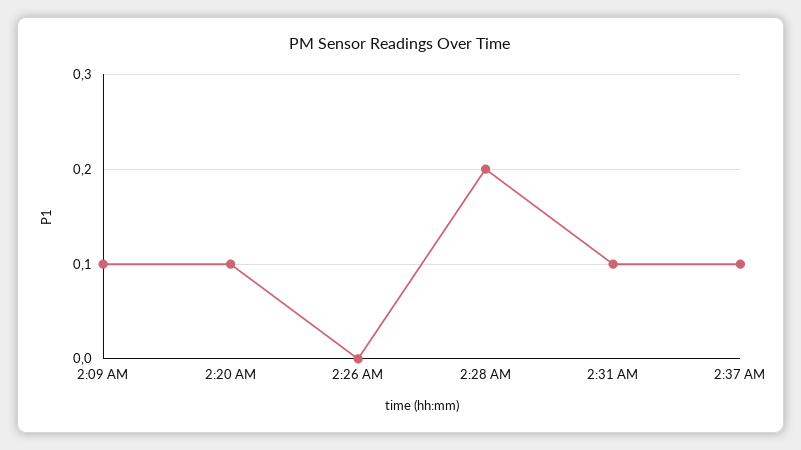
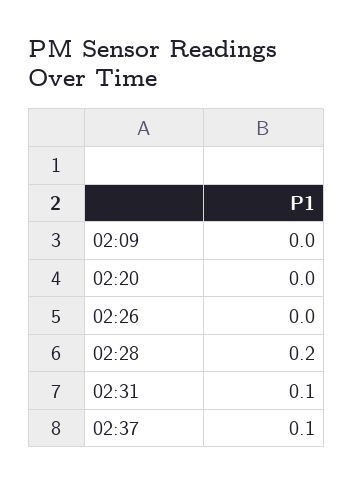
  {
-   "2:09 AM": 0.1,
+   "2:09 AM": 0,
-   "2:20 AM": 0.1,
+   "2:20 AM": 0,
    "2:26 AM": 0,
    "2:28 AM": 0.2,
    "2:31 AM": 0.1,
    "2:37 AM": 0.1
  }

